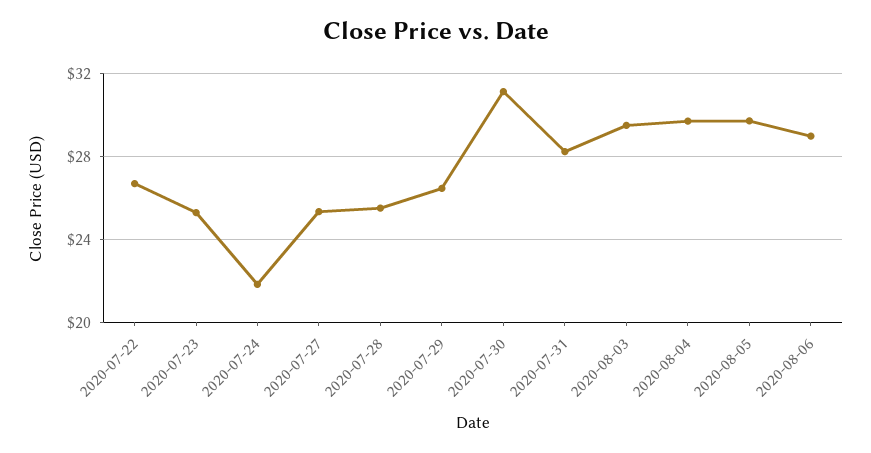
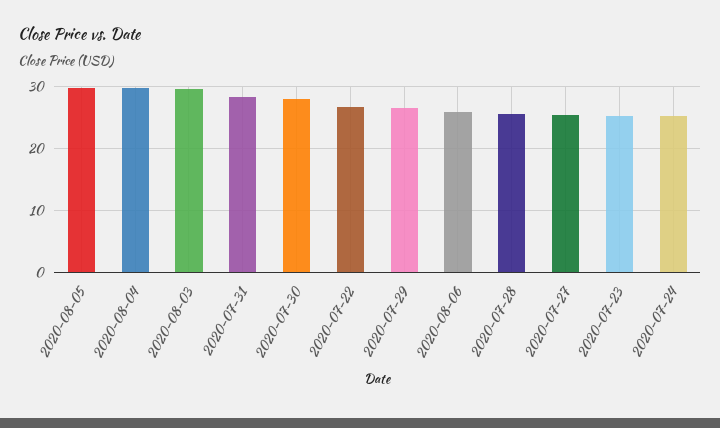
  {
    "2020-07-22": 26.5,
    "2020-07-23": 25.5,
-   "2020-07-24": 22,
+   "2020-07-24": 25,
    "2020-07-27": 25.5,
    "2020-07-28": 25.5,
    "2020-07-29": 26.5,
-   "2020-07-30": 31,
+   "2020-07-30": 28,
    "2020-07-31": 28.5,
    "2020-08-03": 29.5,
    "2020-08-04": 29.5,
    "2020-08-05": 29.5,
-   "2020-08-06": 29
+   "2020-08-06": 26
  }

